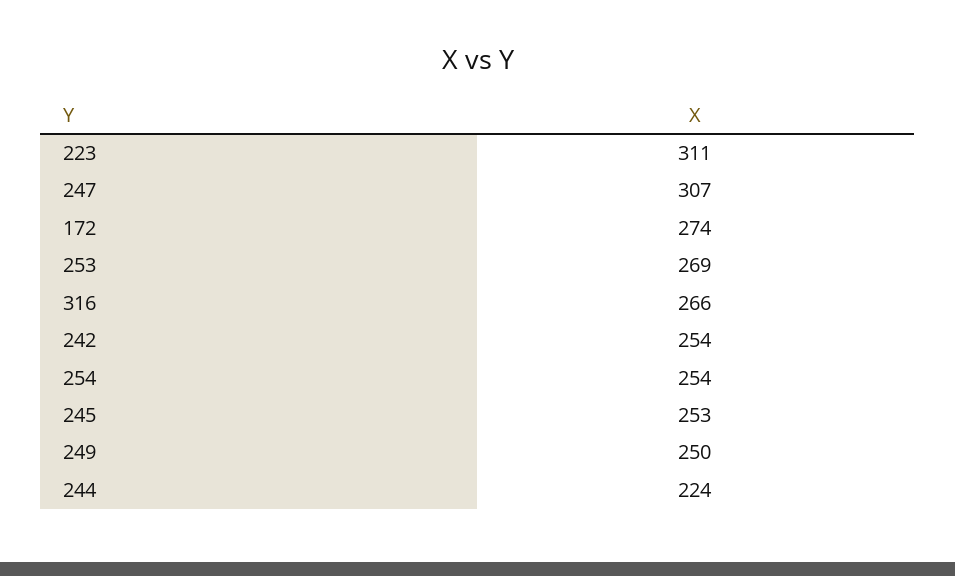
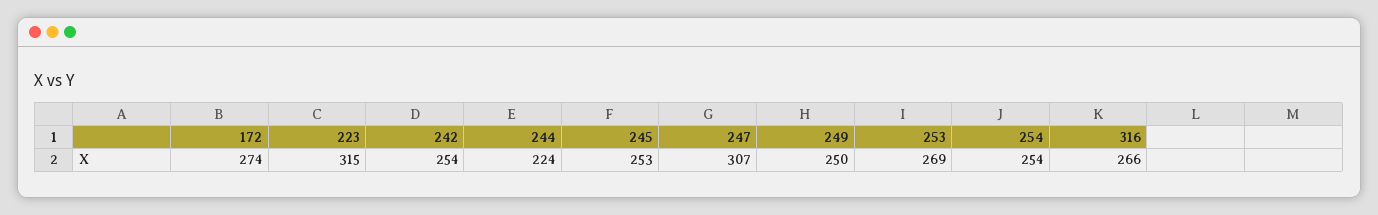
  {
-   "223": 311,
+   "223": 315,
    "247": 307,
    "172": 274,
    "253": 269,
    "316": 266,
    "242": 254,
    "254": 254,
    "245": 253,
    "249": 250,
    "244": 224
  }

